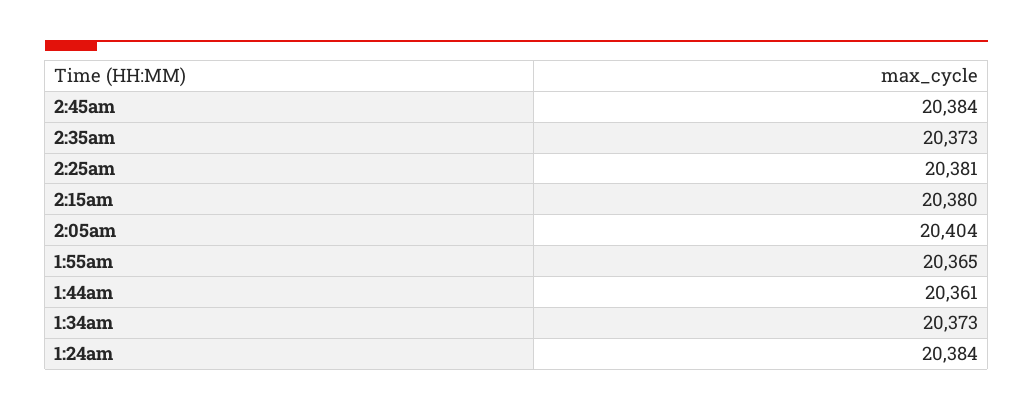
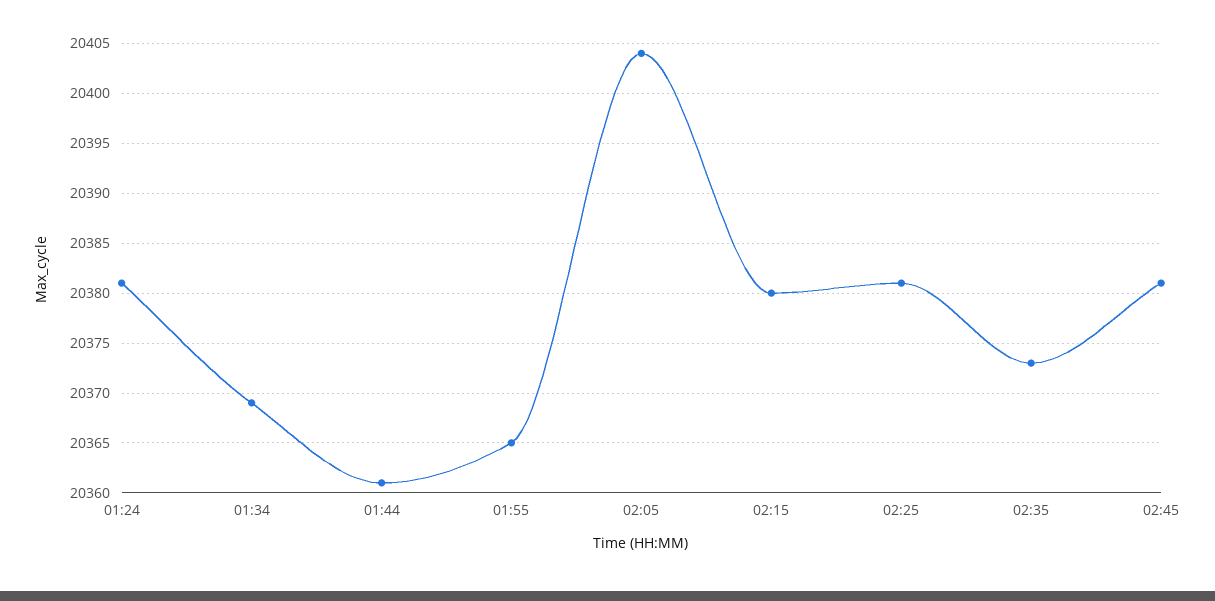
  {
-   "2:45am": 20384,
+   "2:45am": 20381,
    "2:35am": 20373,
    "2:25am": 20381,
    "2:15am": 20380,
    "2:05am": 20404,
    "1:55am": 20365,
    "1:44am": 20361,
-   "1:34am": 20373,
+   "1:34am": 20369,
-   "1:24am": 20384
+   "1:24am": 20381
  }

